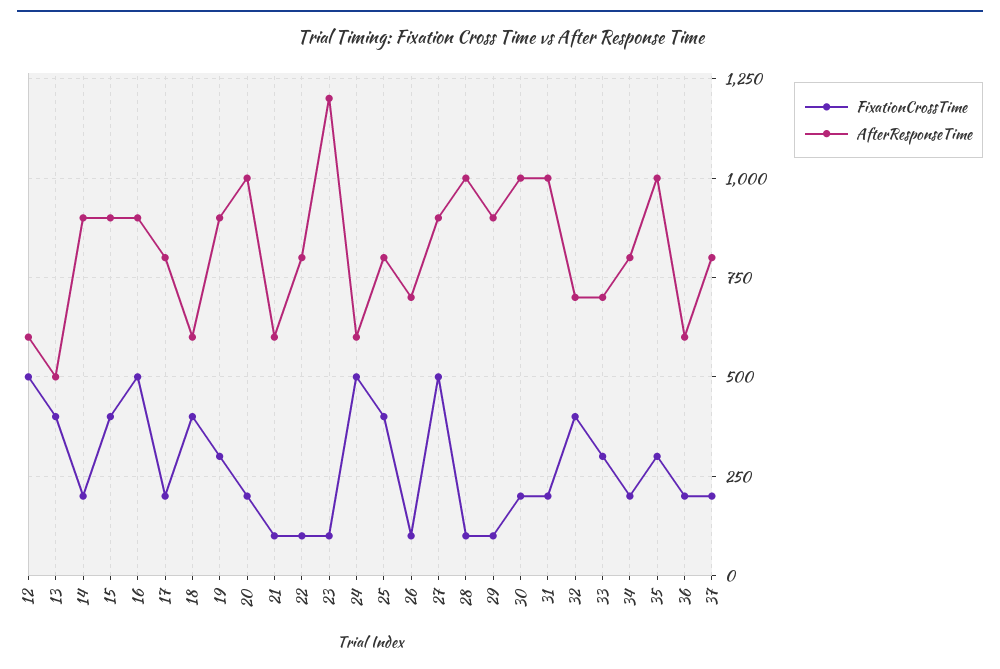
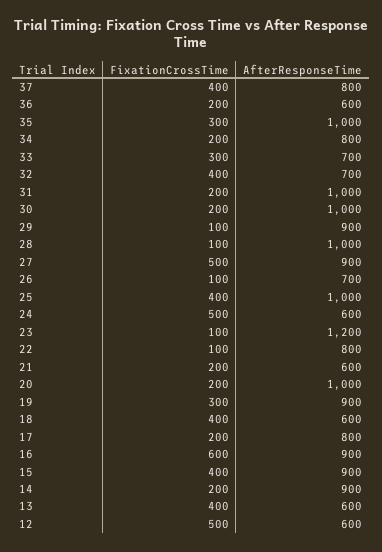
  {
    "FixationCrossTime": {
      "12": 500,
      "13": 400,
      "14": 200,
      "15": 400,
-     "16": 500,
+     "16": 600,
      "17": 200,
      "18": 400,
      "19": 300,
      "20": 200,
-     "21": 100,
+     "21": 200,
      "22": 100,
      "23": 100,
      "24": 500,
      "25": 400,
      "26": 100,
      "27": 500,
      "28": 100,
      "29": 100,
      "30": 200,
      "31": 200,
      "32": 400,
      "33": 300,
      "34": 200,
      "35": 300,
      "36": 200,
-     "37": 200
+     "37": 400
    },
    "AfterResponseTime": {
      "12": 600,
-     "13": 500,
+     "13": 600,
      "14": 900,
      "15": 900,
      "16": 900,
      "17": 800,
      "18": 600,
      "19": 900,
      "20": 1000,
      "21": 600,
      "22": 800,
      "23": 1200,
      "24": 600,
-     "25": 800,
+     "25": 1000,
      "26": 700,
      "27": 900,
      "28": 1000,
      "29": 900,
      "30": 1000,
      "31": 1000,
      "32": 700,
      "33": 700,
      "34": 800,
      "35": 1000,
      "36": 600,
      "37": 800
    }
  }

